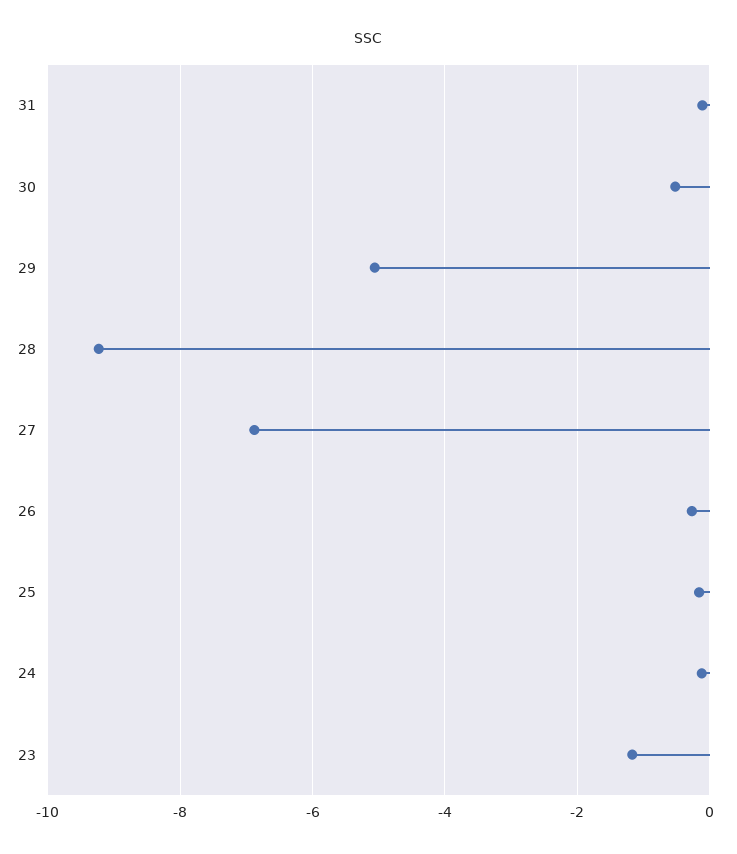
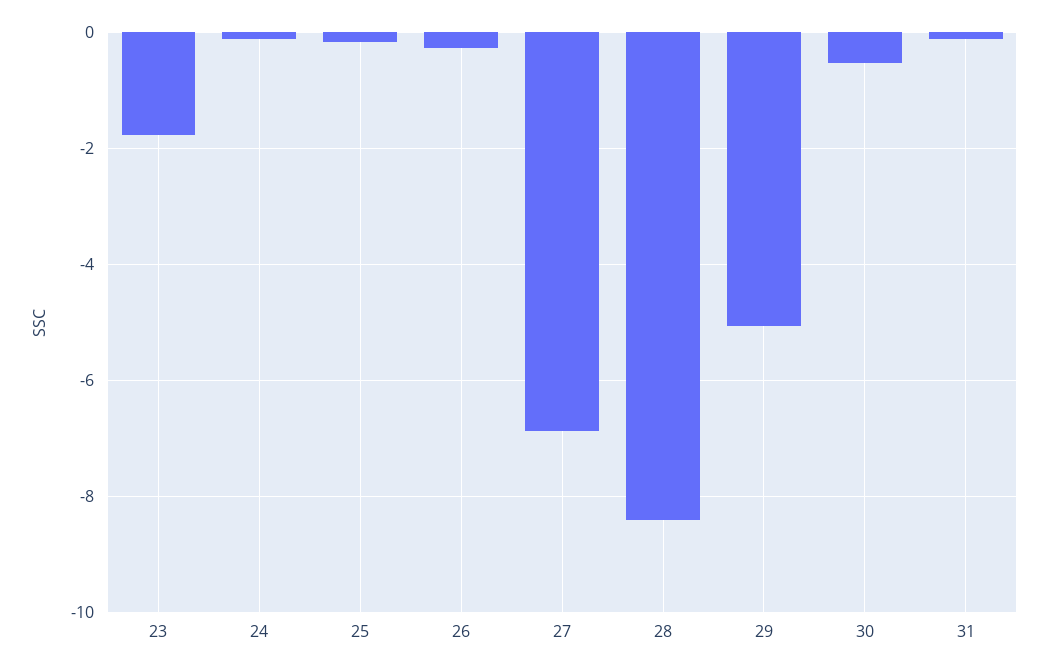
  {
    "31": -0.2,
    "30": -0.6,
    "29": -5,
-   "28": -9.2,
+   "28": -8.4,
    "27": -6.8,
    "26": -0.2,
    "25": -0.2,
    "24": -0.2,
-   "23": -1.2
+   "23": -1.8
  }

